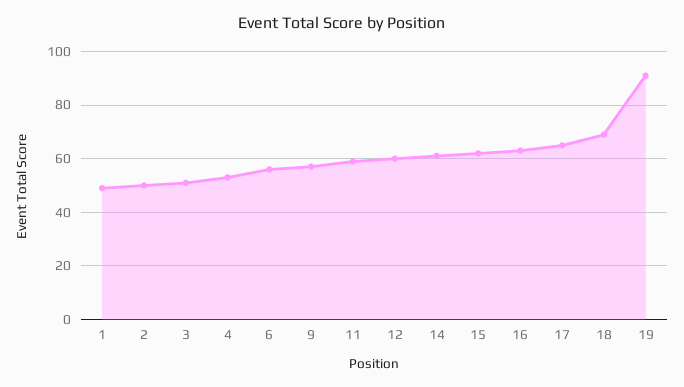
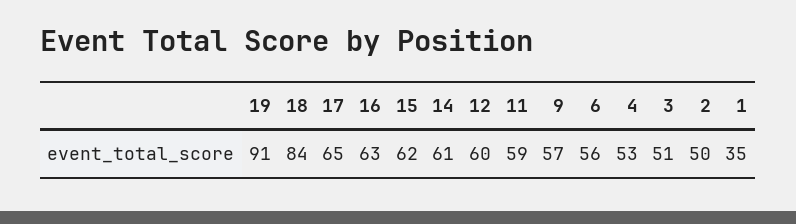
  {
-   "1": 50,
+   "1": 35,
    "2": 50,
    "3": 51,
    "4": 53,
    "6": 56,
    "9": 57,
    "11": 59,
    "12": 60,
    "14": 61,
    "15": 62,
    "16": 63,
    "17": 65,
-   "18": 70,
+   "18": 84,
    "19": 91
  }

